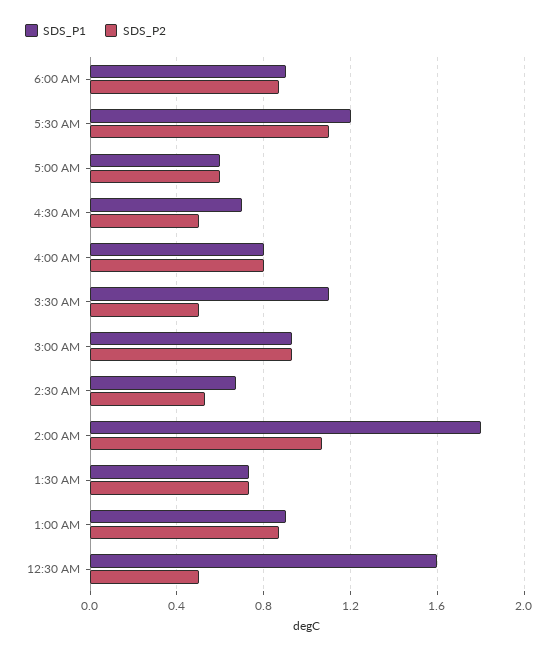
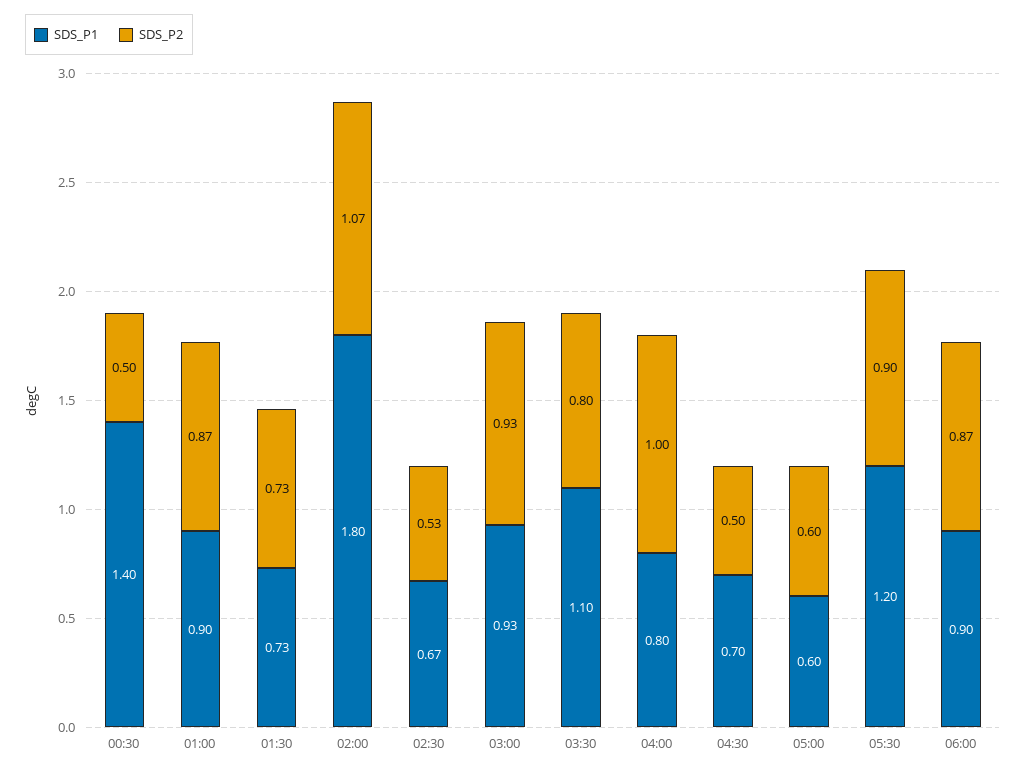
  {
    "SDS_P1": {
      "6:00 AM": 0.9,
      "5:30 AM": 1.2,
      "5:00 AM": 0.6,
      "4:30 AM": 0.7,
      "4:00 AM": 0.8,
      "3:30 AM": 1.1,
      "3:00 AM": 0.93,
      "2:30 AM": 0.67,
      "2:00 AM": 1.8,
      "1:30 AM": 0.73,
      "1:00 AM": 0.9,
-     "12:30 AM": 1.6
+     "12:30 AM": 1.4
    },
    "SDS_P2": {
      "6:00 AM": 0.87,
-     "5:30 AM": 1.1,
+     "5:30 AM": 0.9,
      "5:00 AM": 0.6,
      "4:30 AM": 0.5,
-     "4:00 AM": 0.8,
+     "4:00 AM": 1,
-     "3:30 AM": 0.5,
+     "3:30 AM": 0.8,
      "3:00 AM": 0.93,
      "2:30 AM": 0.53,
      "2:00 AM": 1.07,
      "1:30 AM": 0.73,
      "1:00 AM": 0.87,
      "12:30 AM": 0.5
    }
  }

